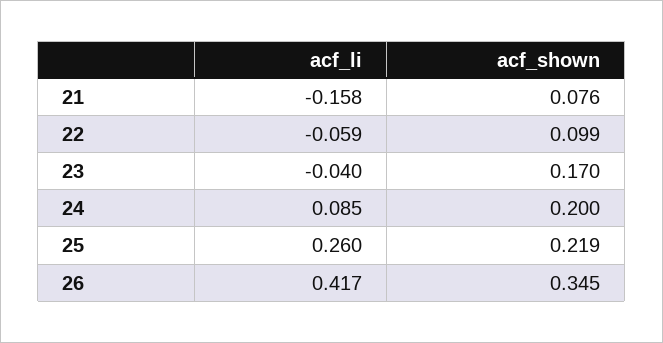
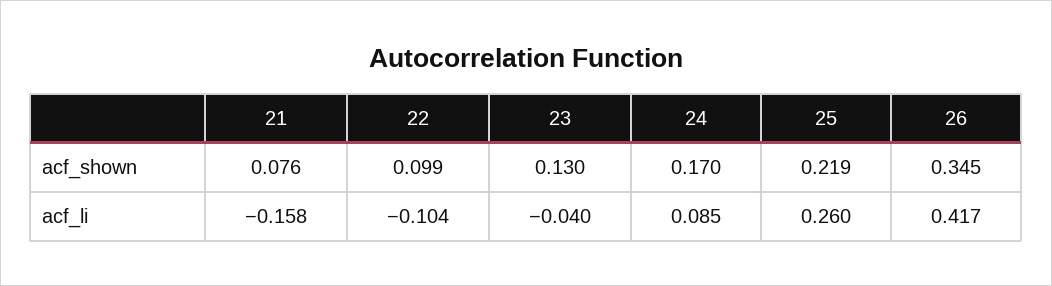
  {
    "acf_li": {
      "21": -0.158,
-     "22": -0.059,
+     "22": -0.104,
      "23": -0.04,
      "24": 0.085,
      "25": 0.26,
      "26": 0.417
    },
    "acf_shown": {
      "21": 0.076,
      "22": 0.099,
-     "23": 0.17,
+     "23": 0.13,
-     "24": 0.2,
+     "24": 0.17,
      "25": 0.219,
      "26": 0.345
    }
  }

